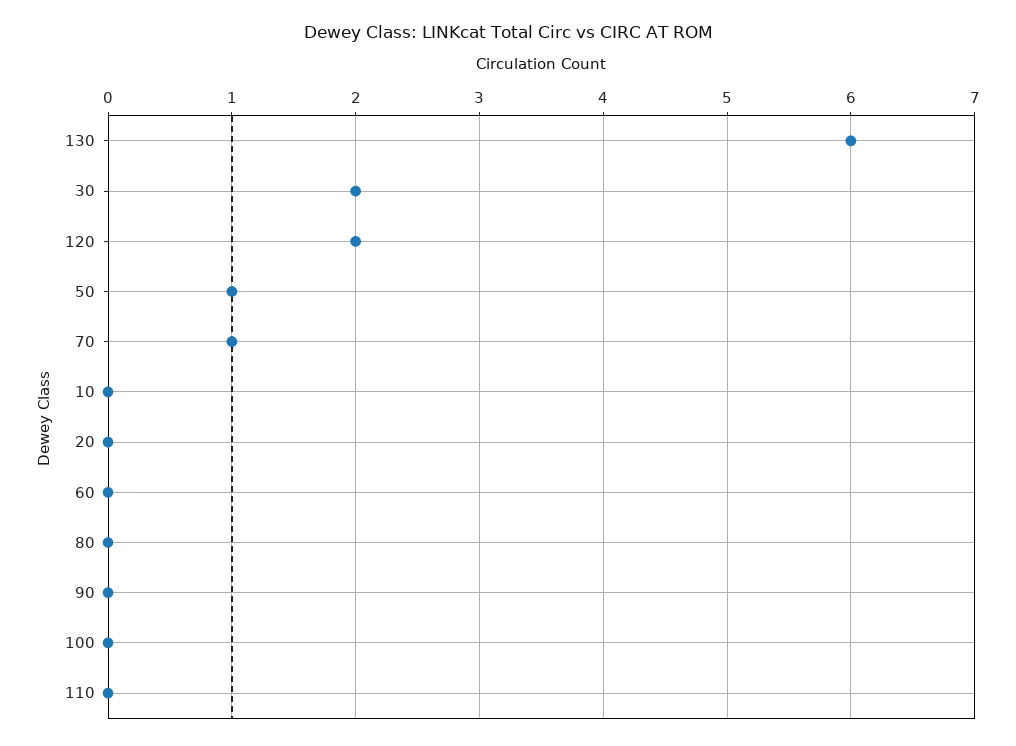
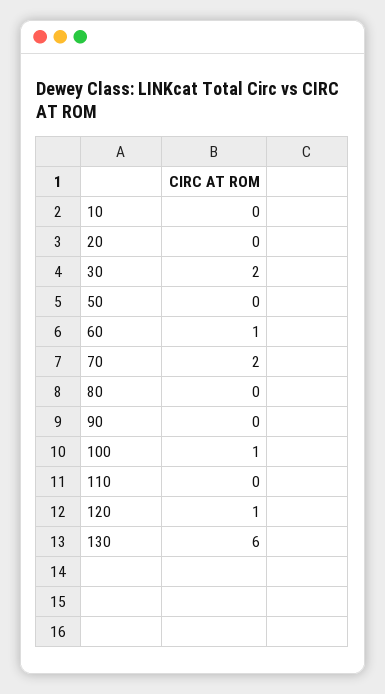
  {
    "130": 6,
    "30": 2,
-   "120": 2,
+   "120": 1,
-   "50": 1,
+   "50": 0,
-   "70": 1,
+   "70": 2,
    "10": 0,
    "20": 0,
-   "60": 0,
+   "60": 1,
    "80": 0,
    "90": 0,
-   "100": 0,
+   "100": 1,
    "110": 0
  }

